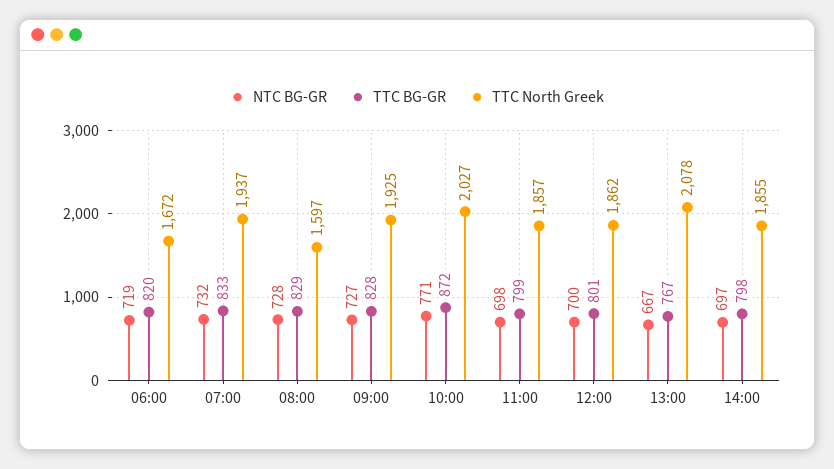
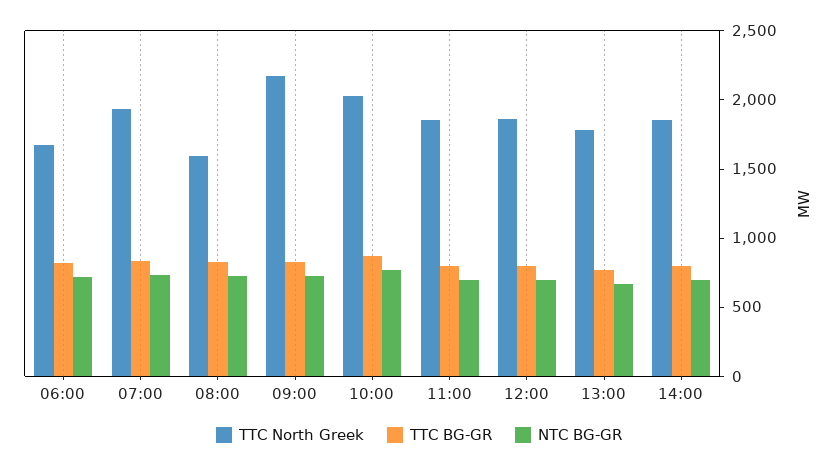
  {
    "NTC BG-GR": {
      "06:00": 719,
      "07:00": 732,
      "08:00": 728,
      "09:00": 727,
      "10:00": 771,
      "11:00": 698,
      "12:00": 700,
      "13:00": 667,
      "14:00": 697
    },
    "TTC BG-GR": {
      "06:00": 820,
      "07:00": 833,
      "08:00": 829,
      "09:00": 828,
      "10:00": 872,
      "11:00": 799,
      "12:00": 801,
      "13:00": 767,
      "14:00": 798
    },
    "TTC North Greek": {
      "06:00": 1672,
      "07:00": 1937,
      "08:00": 1597,
-     "09:00": 1925,
+     "09:00": 2200,
      "10:00": 2027,
      "11:00": 1857,
      "12:00": 1862,
-     "13:00": 2078,
+     "13:00": 1800,
      "14:00": 1855
    }
  }

